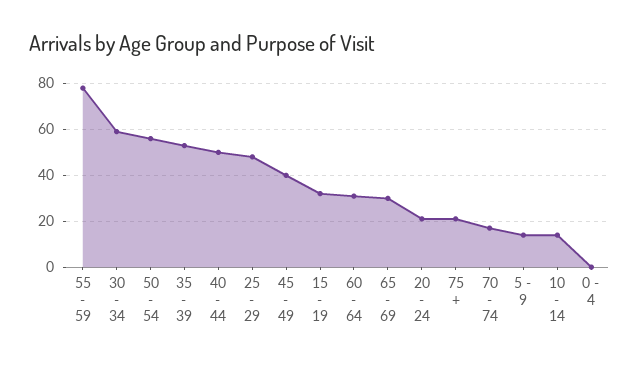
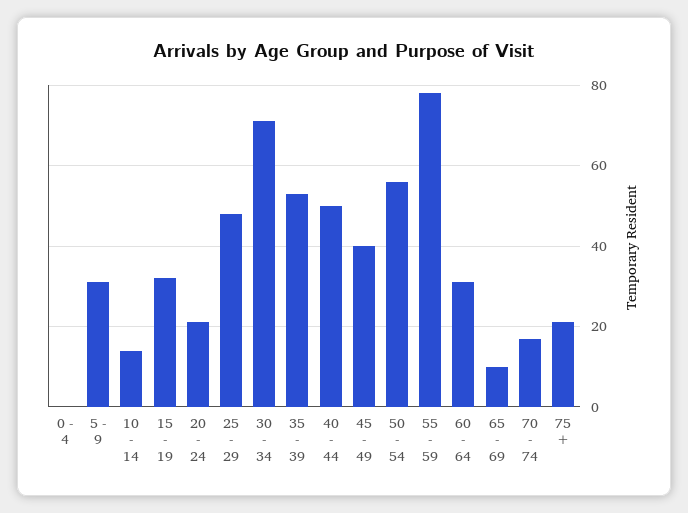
  {
    "55 - 59": 80,
-   "30 - 34": 60,
+   "30 - 34": 70,
    "50 - 54": 55,
    "35 - 39": 55,
    "40 - 44": 50,
    "25 - 29": 50,
    "45 - 49": 40,
    "15 - 19": 30,
    "60 - 64": 30,
-   "65 - 69": 30,
+   "65 - 69": 10,
    "20 - 24": 20,
    "75 +": 20,
    "70 - 74": 15,
-   "5 - 9": 15,
+   "5 - 9": 30,
    "10 - 14": 15,
    "0 - 4": 0
  }

